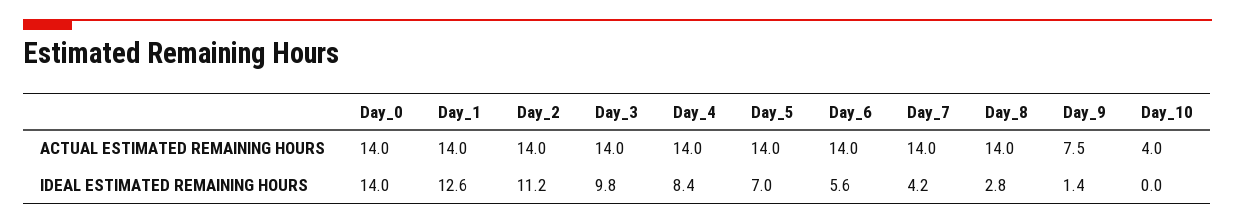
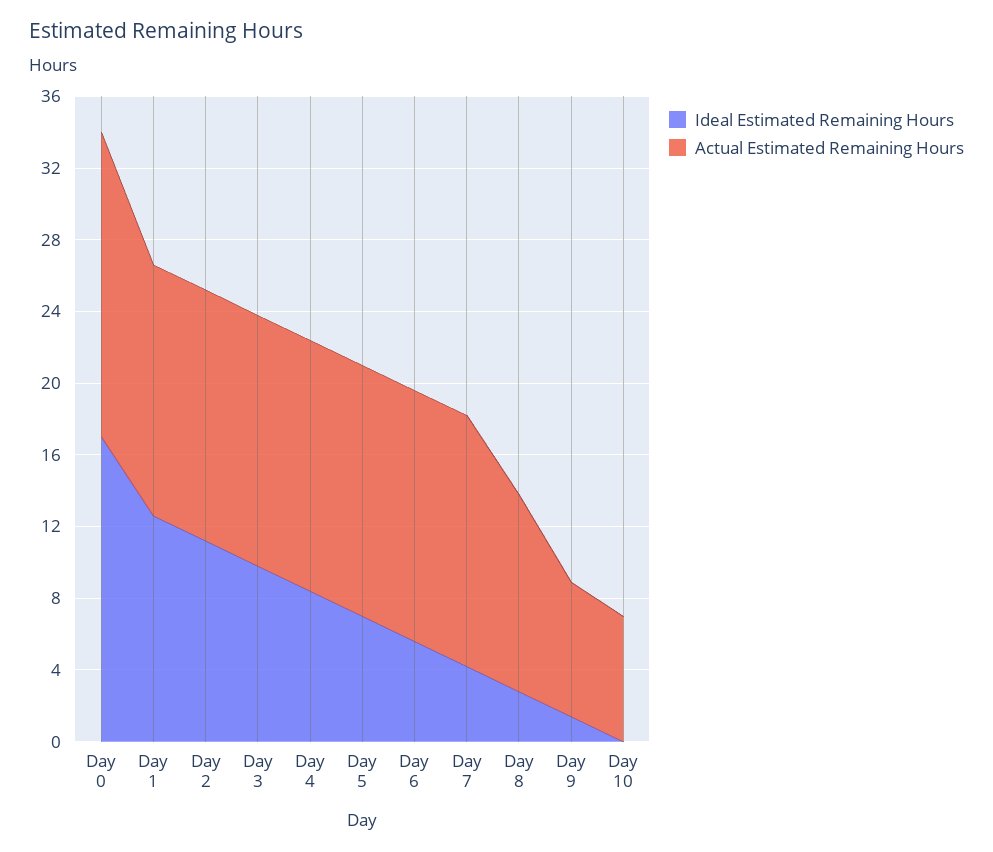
  {
    "ACTUAL ESTIMATED REMAINING HOURS": {
-     "Day_0": 14,
+     "Day_0": 17,
      "Day_1": 14,
      "Day_2": 14,
      "Day_3": 14,
      "Day_4": 14,
      "Day_5": 14,
      "Day_6": 14,
      "Day_7": 14,
-     "Day_8": 14,
+     "Day_8": 11,
      "Day_9": 7.5,
-     "Day_10": 4
+     "Day_10": 7
    },
    "IDEAL ESTIMATED REMAINING HOURS": {
-     "Day_0": 14,
+     "Day_0": 17,
      "Day_1": 12.6,
      "Day_2": 11.2,
      "Day_3": 9.8,
      "Day_4": 8.4,
      "Day_5": 7,
      "Day_6": 5.6,
      "Day_7": 4.2,
      "Day_8": 2.8,
      "Day_9": 1.4,
      "Day_10": 0
    }
  }

